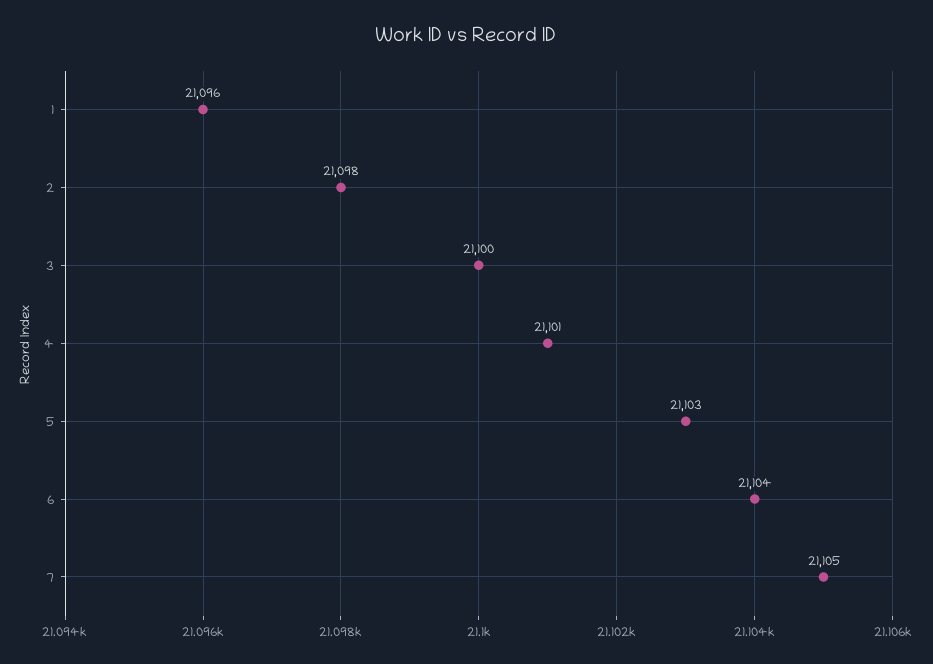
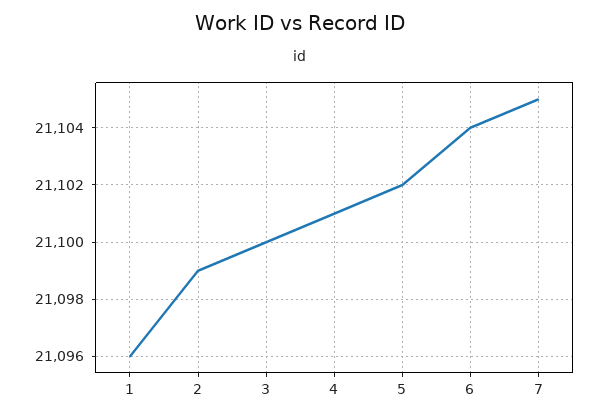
  {
    "1": 21096,
-   "2": 21098,
+   "2": 21099,
    "3": 21100,
    "4": 21101,
-   "5": 21103,
+   "5": 21102,
    "6": 21104,
    "7": 21105
  }

